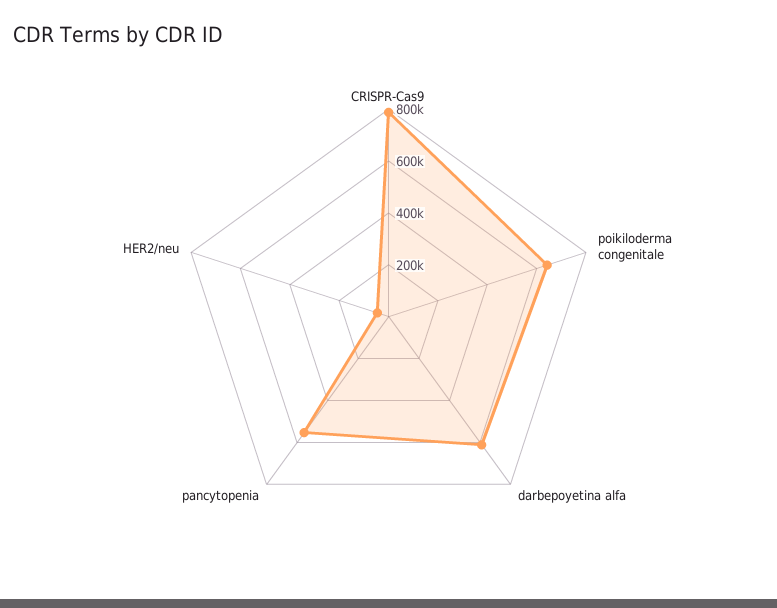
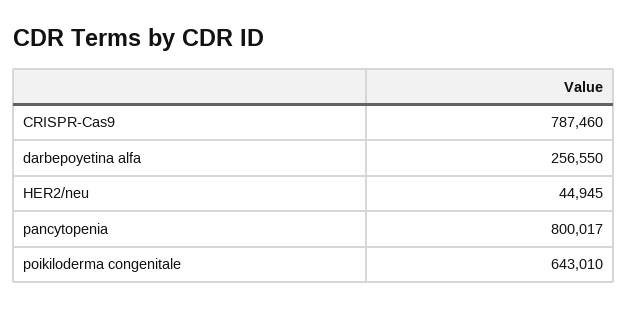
  {
    "CRISPR-Cas9": 787460,
    "poikiloderma congenitale": 643010,
-   "darbepoyetina alfa": 600000,
+   "darbepoyetina alfa": 256550,
-   "pancytopenia": 550000,
+   "pancytopenia": 800017,
    "HER2/neu": 44945
  }

